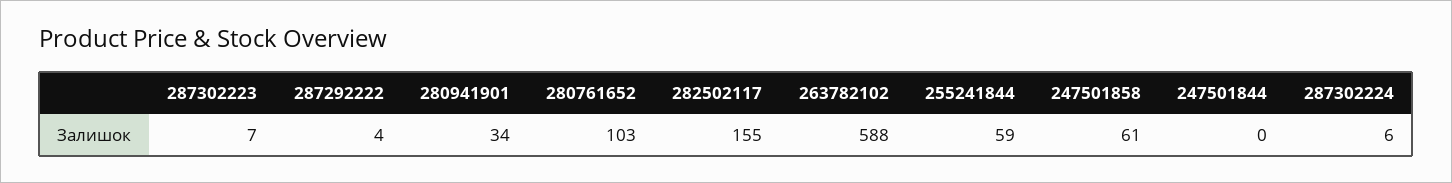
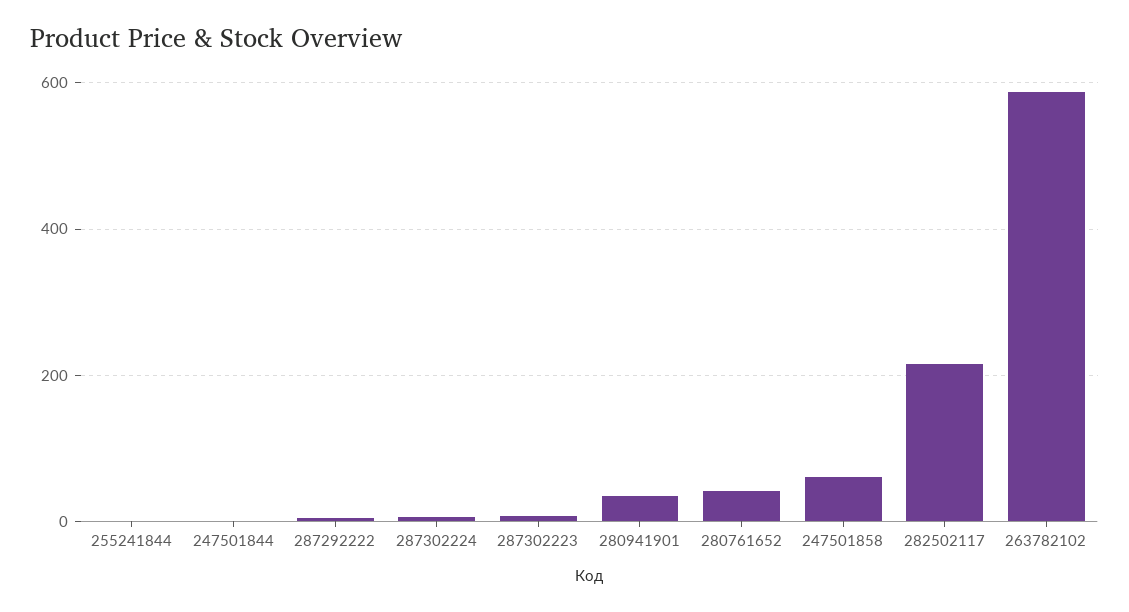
  {
    "287302223": 7,
    "287292222": 4,
    "280941901": 34,
-   "280761652": 103,
+   "280761652": 40,
-   "282502117": 155,
+   "282502117": 220,
    "263782102": 588,
-   "255241844": 59,
+   "255241844": 0,
    "247501858": 61,
    "247501844": 0,
    "287302224": 6
  }

